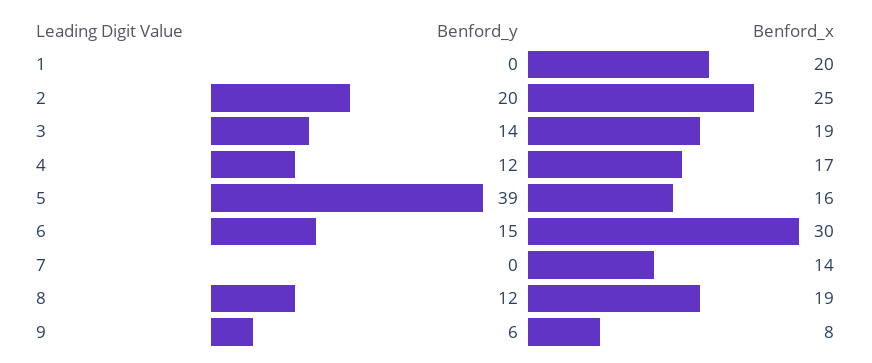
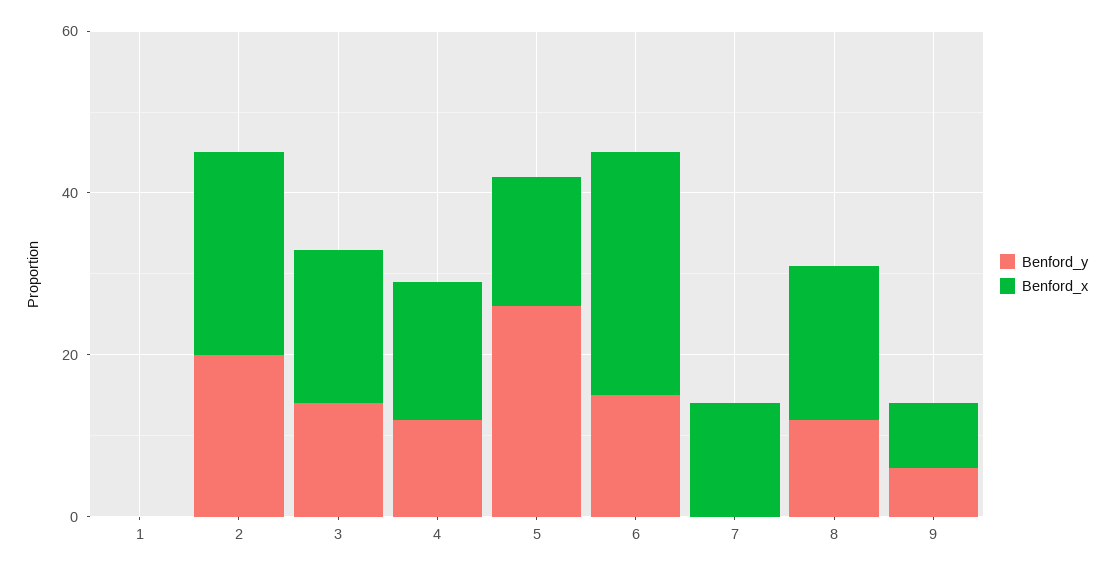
  {
    "Benford_y": {
      "1": 0,
      "2": 20,
      "3": 14,
      "4": 12,
-     "5": 39,
+     "5": 25,
      "6": 15,
      "7": 0,
      "8": 12,
      "9": 6
    },
    "Benford_x": {
-     "1": 20,
+     "1": 0,
      "2": 25,
      "3": 19,
      "4": 17,
      "5": 16,
      "6": 30,
      "7": 14,
      "8": 19,
      "9": 8
    }
  }

